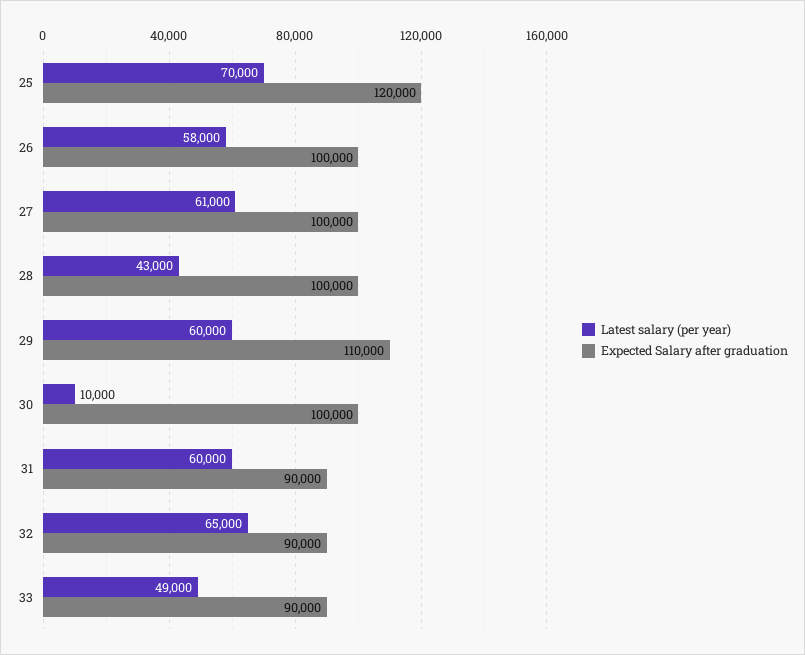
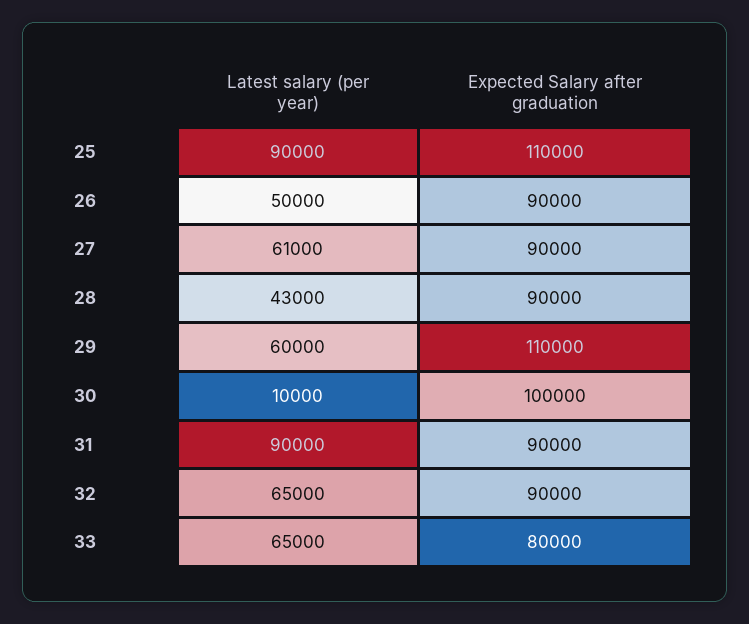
  {
    "Latest salary (per year)": {
-     "25": 70000,
+     "25": 90000,
-     "26": 58000,
+     "26": 50000,
      "27": 61000,
      "28": 43000,
      "29": 60000,
      "30": 10000,
-     "31": 60000,
+     "31": 90000,
      "32": 65000,
-     "33": 49000
+     "33": 65000
    },
    "Expected Salary after graduation": {
-     "25": 120000,
+     "25": 110000,
-     "26": 100000,
+     "26": 90000,
-     "27": 100000,
+     "27": 90000,
-     "28": 100000,
+     "28": 90000,
      "29": 110000,
      "30": 100000,
      "31": 90000,
      "32": 90000,
-     "33": 90000
+     "33": 80000
    }
  }

